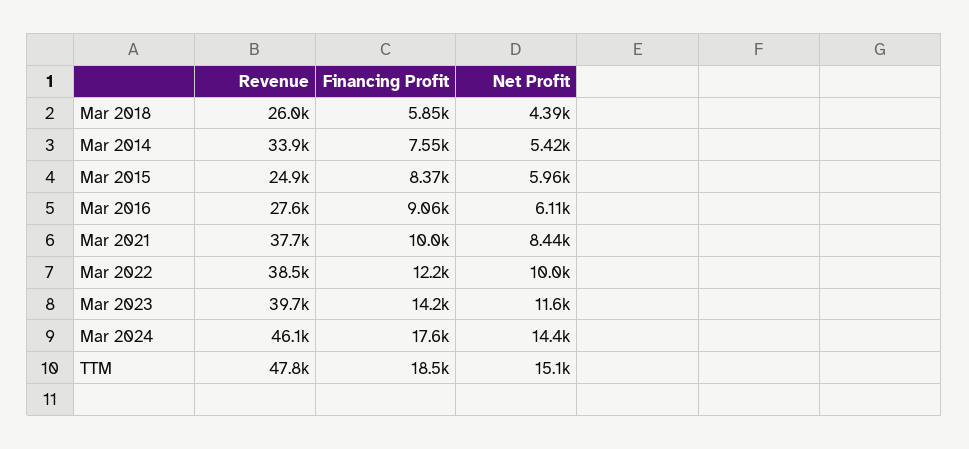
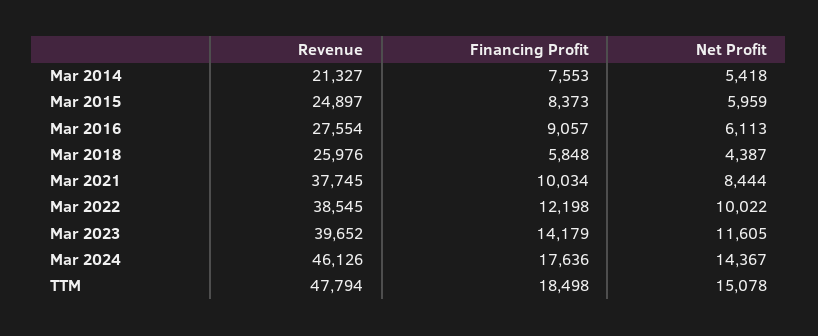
  {
    "Revenue": {
      "Mar 2018": 25976,
-     "Mar 2014": 33900,
+     "Mar 2014": 21327,
      "Mar 2015": 24897,
      "Mar 2016": 27554,
      "Mar 2021": 37745,
      "Mar 2022": 38545,
      "Mar 2023": 39652,
      "Mar 2024": 46126,
      "TTM": 47794
    },
    "Financing Profit": {
      "Mar 2018": 5848,
      "Mar 2014": 7553,
      "Mar 2015": 8373,
      "Mar 2016": 9057,
      "Mar 2021": 10034,
      "Mar 2022": 12198,
      "Mar 2023": 14179,
      "Mar 2024": 17636,
      "TTM": 18498
    },
    "Net Profit": {
      "Mar 2018": 4387,
      "Mar 2014": 5418,
      "Mar 2015": 5959,
      "Mar 2016": 6113,
      "Mar 2021": 8444,
      "Mar 2022": 10022,
      "Mar 2023": 11605,
      "Mar 2024": 14367,
      "TTM": 15078
    }
  }

